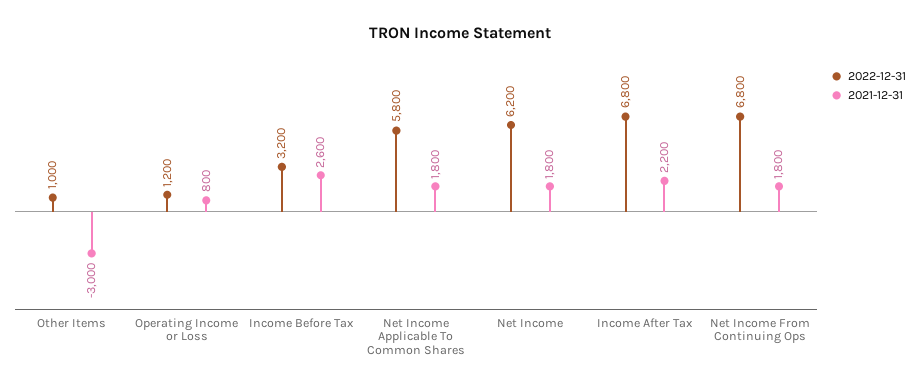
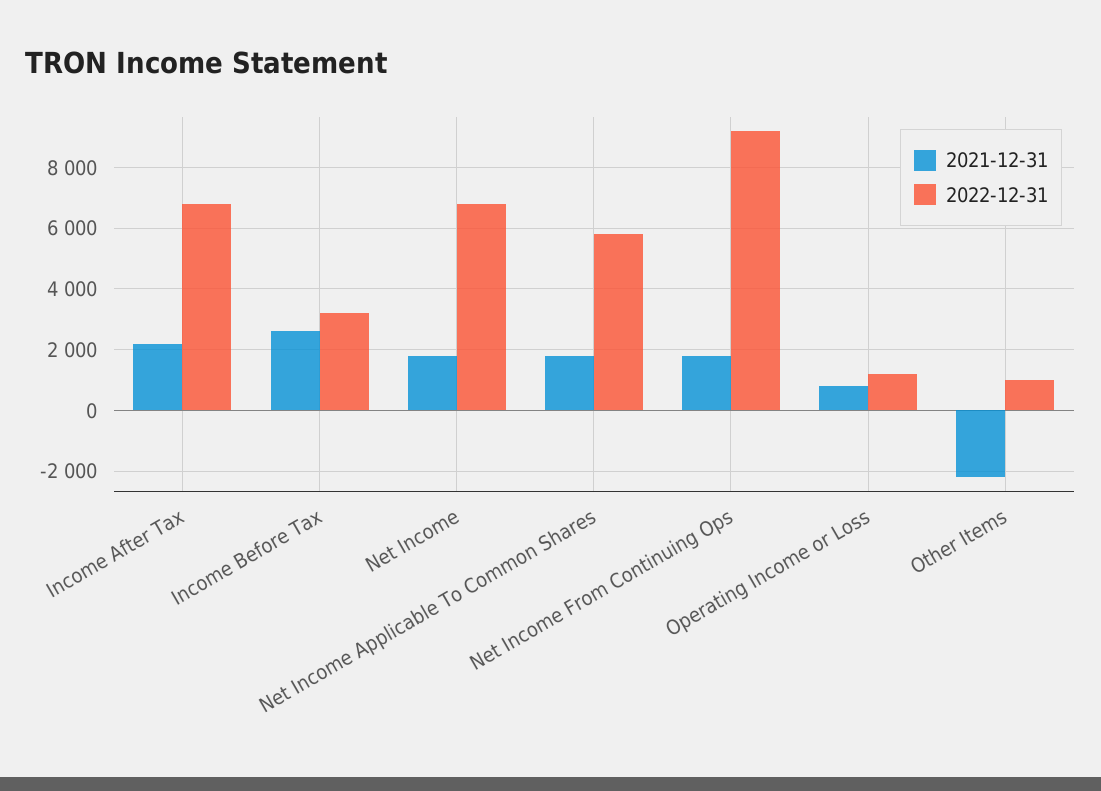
  {
    "2022-12-31": {
      "Other Items": 1000,
      "Operating Income or Loss": 1200,
      "Income Before Tax": 3200,
      "Net Income Applicable To Common Shares": 5800,
-     "Net Income": 6200,
+     "Net Income": 6800,
      "Income After Tax": 6800,
-     "Net Income From Continuing Ops": 6800
+     "Net Income From Continuing Ops": 9200
    },
    "2021-12-31": {
-     "Other Items": -3000,
+     "Other Items": -2200,
      "Operating Income or Loss": 800,
      "Income Before Tax": 2600,
      "Net Income Applicable To Common Shares": 1800,
      "Net Income": 1800,
      "Income After Tax": 2200,
      "Net Income From Continuing Ops": 1800
    }
  }

